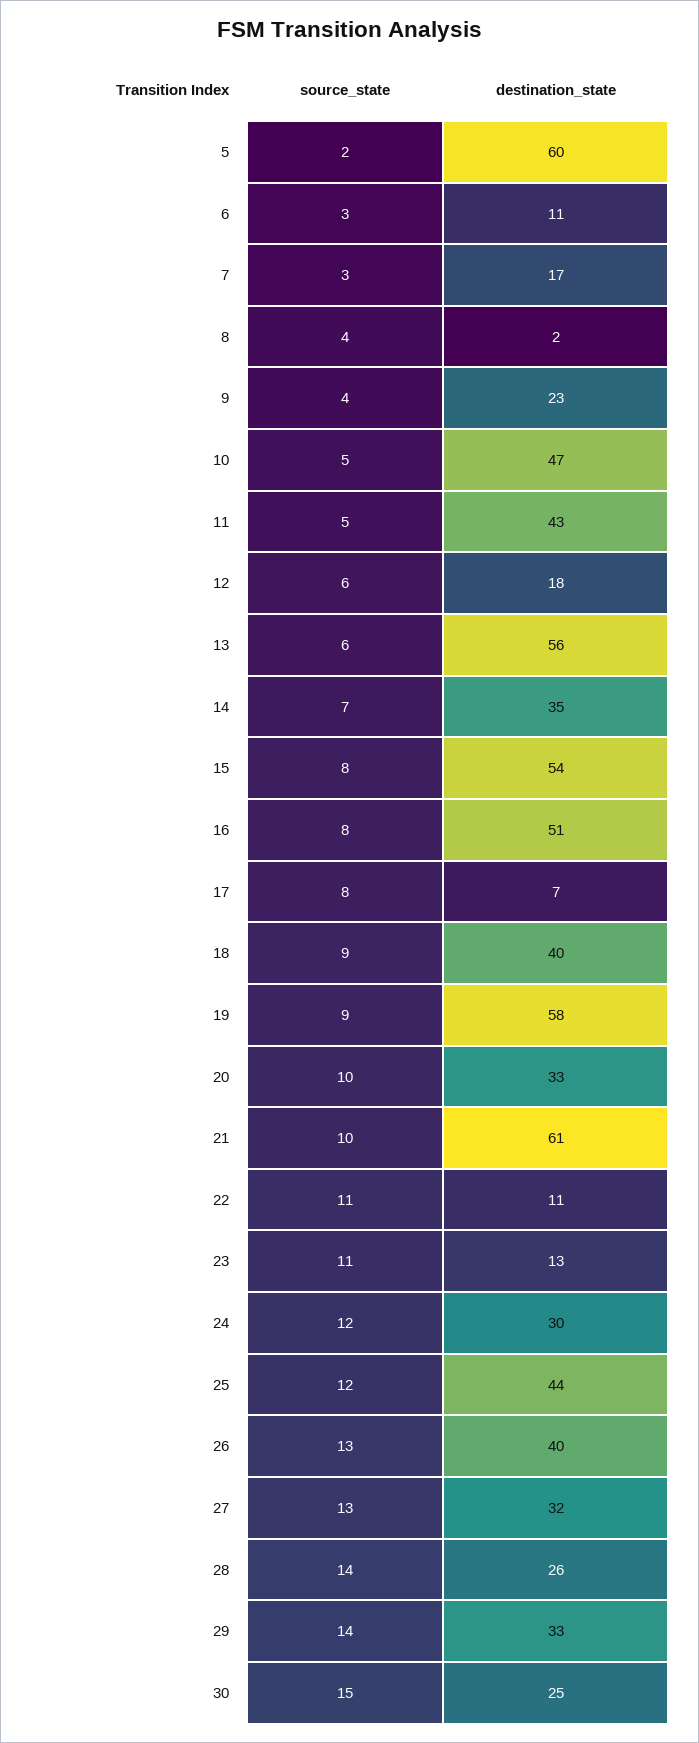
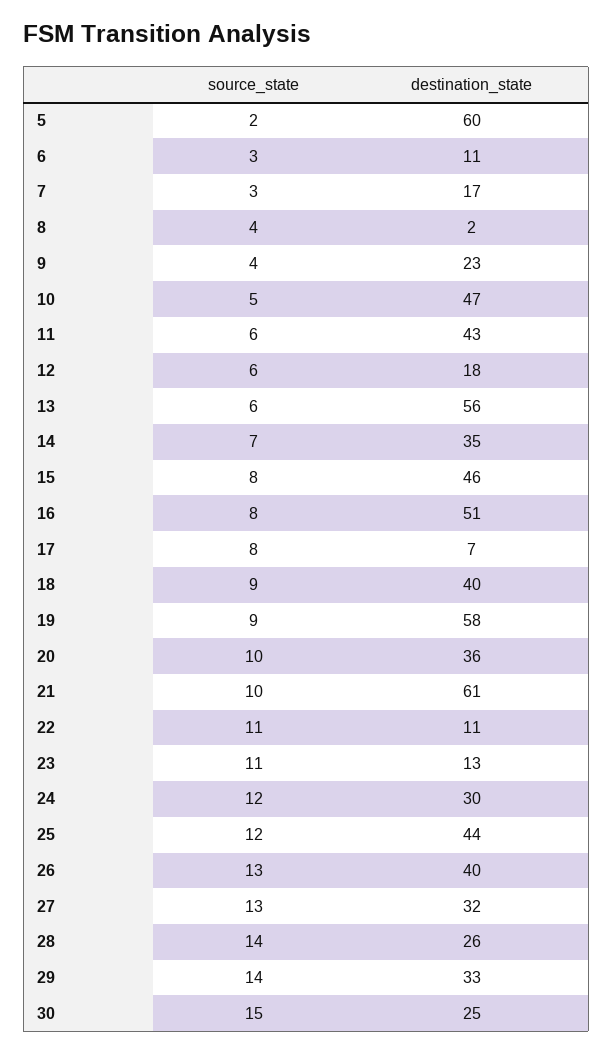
  {
    "source_state": {
      "5": 2,
      "6": 3,
      "7": 3,
      "8": 4,
      "9": 4,
      "10": 5,
-     "11": 5,
+     "11": 6,
      "12": 6,
      "13": 6,
      "14": 7,
      "15": 8,
      "16": 8,
      "17": 8,
      "18": 9,
      "19": 9,
      "20": 10,
      "21": 10,
      "22": 11,
      "23": 11,
      "24": 12,
      "25": 12,
      "26": 13,
      "27": 13,
      "28": 14,
      "29": 14,
      "30": 15
    },
    "destination_state": {
      "5": 60,
      "6": 11,
      "7": 17,
      "8": 2,
      "9": 23,
      "10": 47,
      "11": 43,
      "12": 18,
      "13": 56,
      "14": 35,
-     "15": 54,
+     "15": 46,
      "16": 51,
      "17": 7,
      "18": 40,
      "19": 58,
-     "20": 33,
+     "20": 36,
      "21": 61,
      "22": 11,
      "23": 13,
      "24": 30,
      "25": 44,
      "26": 40,
      "27": 32,
      "28": 26,
      "29": 33,
      "30": 25
    }
  }

